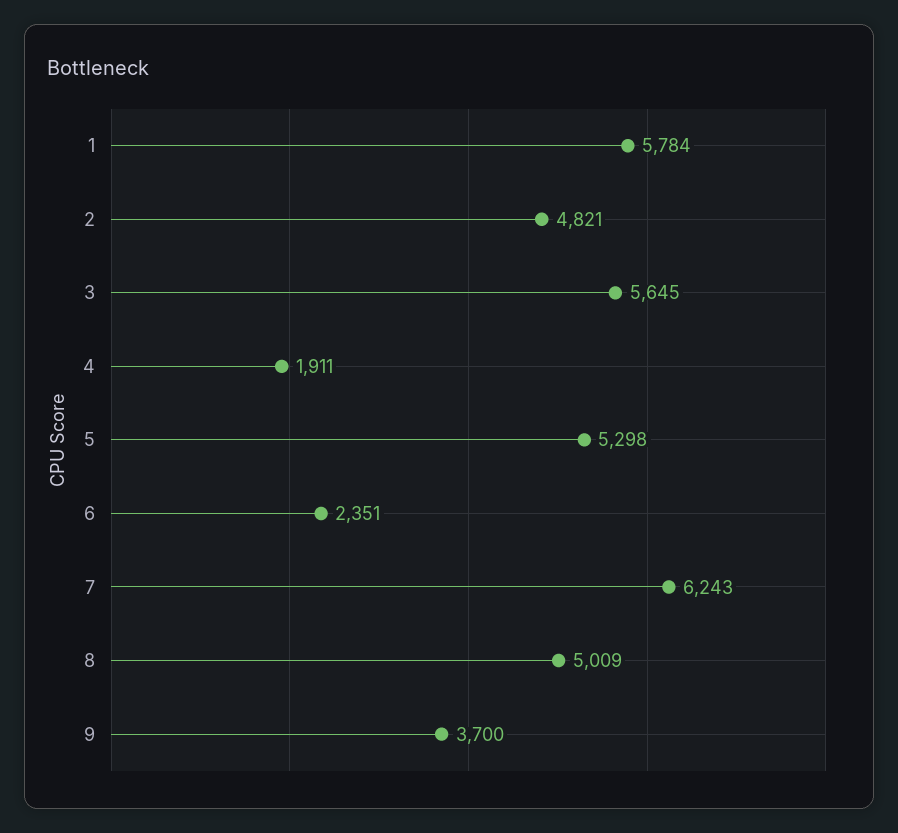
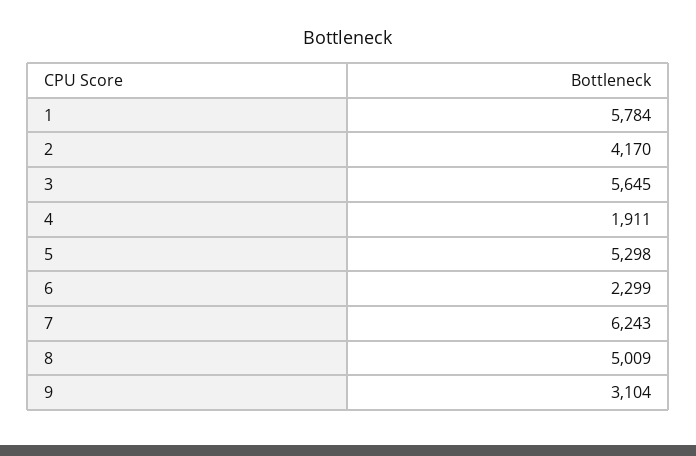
  {
    "1": 5784,
-   "2": 4821,
+   "2": 4170,
    "3": 5645,
    "4": 1911,
    "5": 5298,
-   "6": 2351,
+   "6": 2299,
    "7": 6243,
    "8": 5009,
-   "9": 3700
+   "9": 3104
  }

